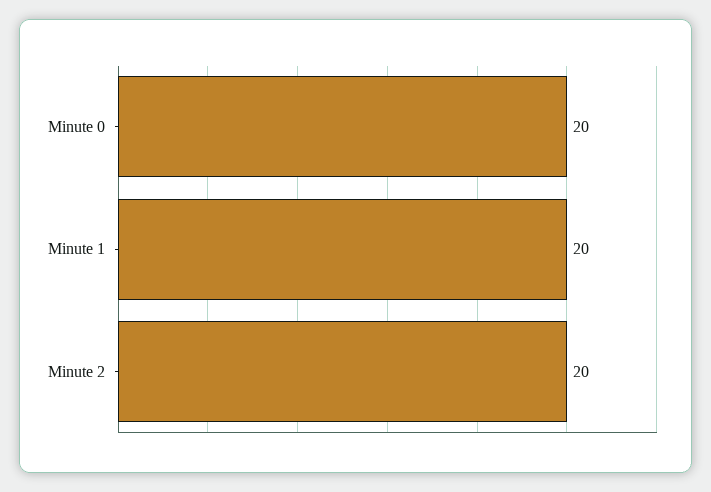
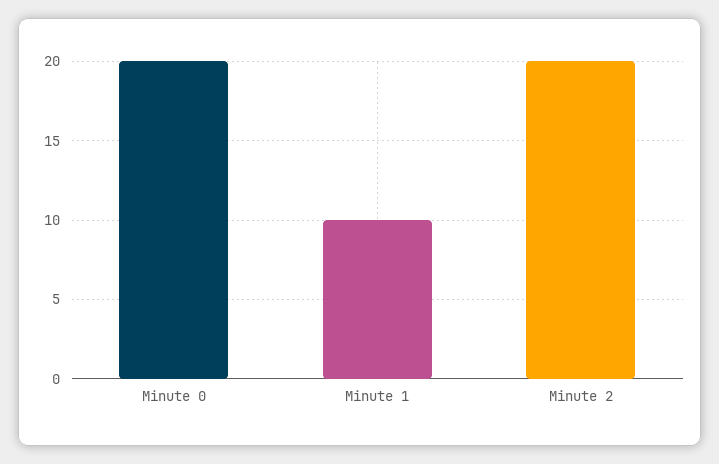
  {
    "Minute 0": 20,
-   "Minute 1": 20,
+   "Minute 1": 10,
    "Minute 2": 20
  }

